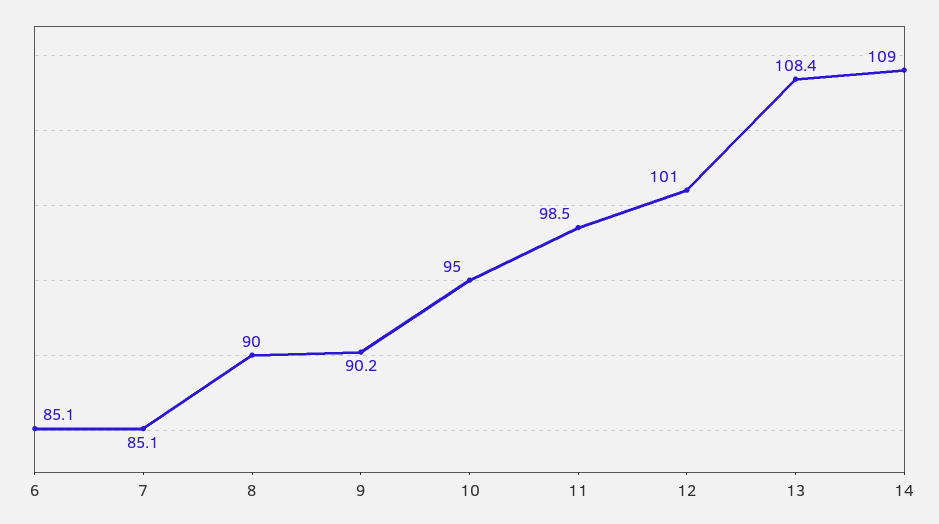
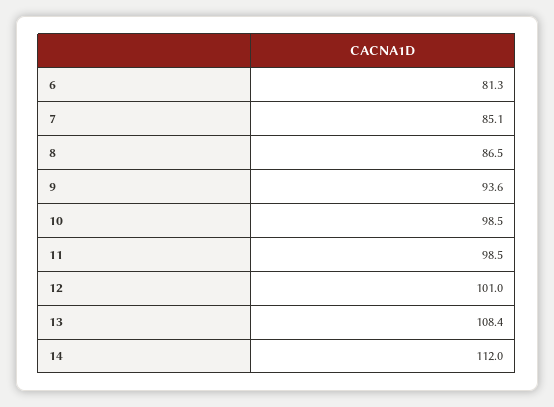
  {
-   "6": 85.1,
+   "6": 81.3,
    "7": 85.1,
-   "8": 90,
+   "8": 86.5,
-   "9": 90.2,
+   "9": 93.6,
-   "10": 95,
+   "10": 98.5,
    "11": 98.5,
    "12": 101,
    "13": 108.4,
-   "14": 109
+   "14": 112
  }

